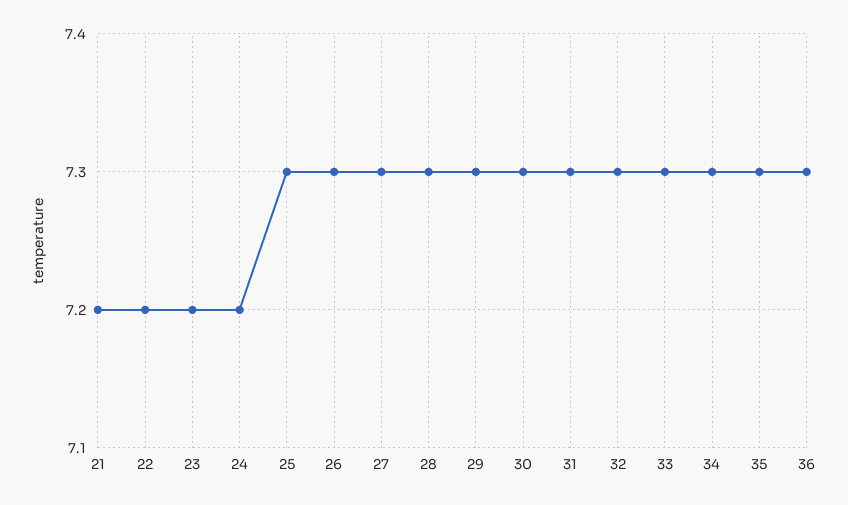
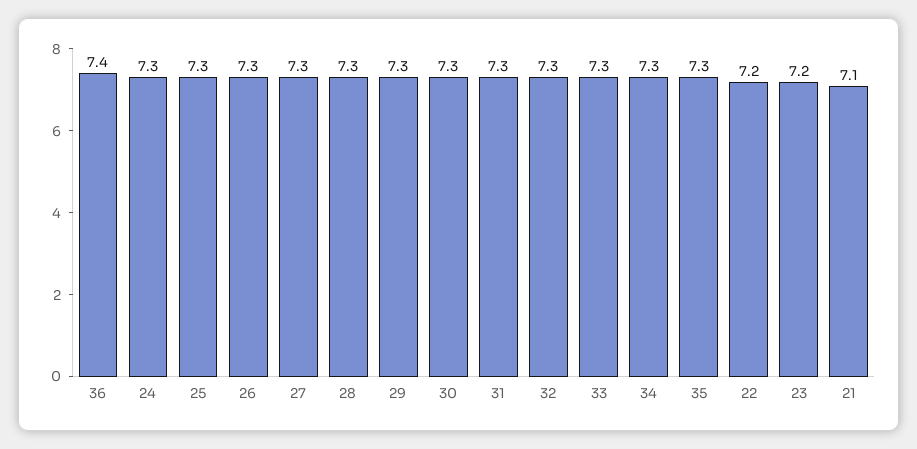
  {
-   "21": 7.2,
+   "21": 7.1,
    "22": 7.2,
    "23": 7.2,
-   "24": 7.2,
+   "24": 7.3,
    "25": 7.3,
    "26": 7.3,
    "27": 7.3,
    "28": 7.3,
    "29": 7.3,
    "30": 7.3,
    "31": 7.3,
    "32": 7.3,
    "33": 7.3,
    "34": 7.3,
    "35": 7.3,
-   "36": 7.3
+   "36": 7.4
  }

